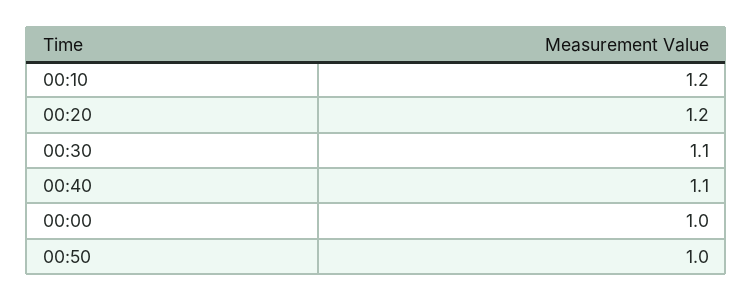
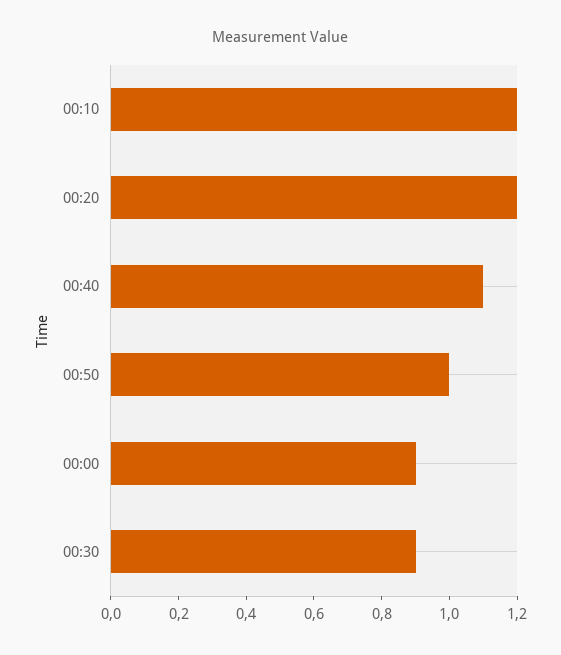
  {
    "00:10": 1.2,
    "00:20": 1.2,
-   "00:30": 1.1,
+   "00:30": 0.9,
    "00:40": 1.1,
-   "00:00": 1,
+   "00:00": 0.9,
    "00:50": 1
  }

